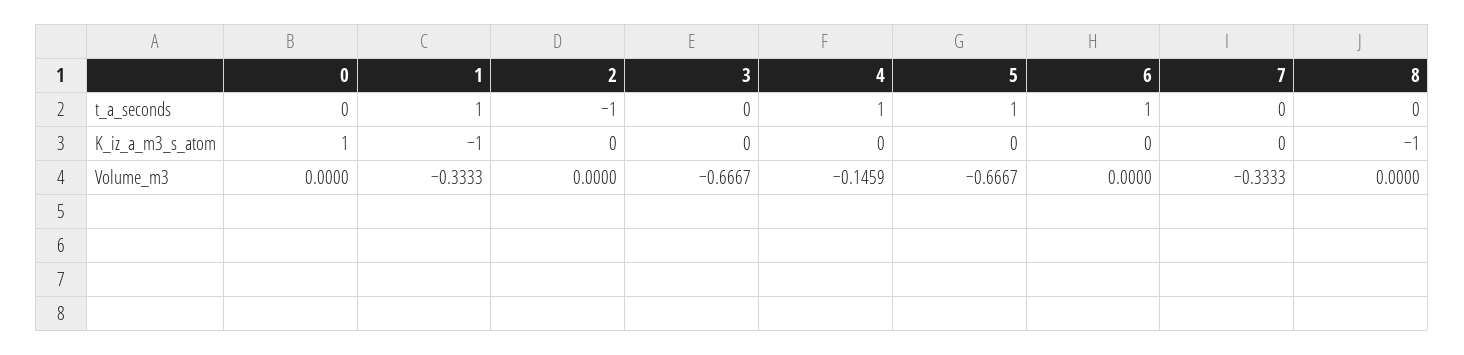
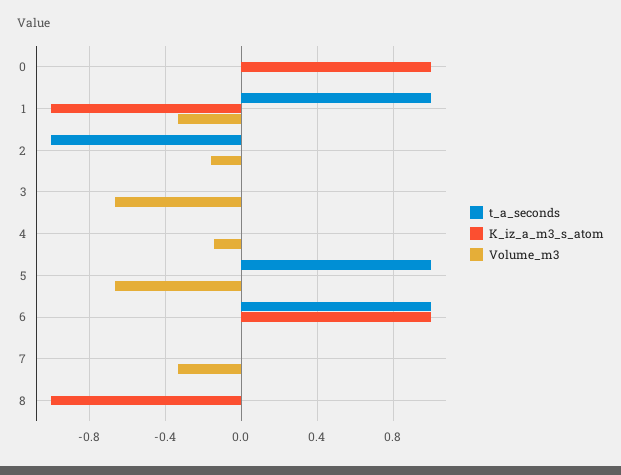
  {
    "t_a_seconds": {
      "0": 0,
      "1": 1,
      "2": -1,
      "3": 0,
-     "4": 1,
+     "4": 0,
      "5": 1,
      "6": 1,
      "7": 0,
      "8": 0
    },
    "K_iz_a_m3_s_atom": {
      "0": 1,
      "1": -1,
      "2": 0,
      "3": 0,
      "4": 0,
      "5": 0,
-     "6": 0,
+     "6": 1,
      "7": 0,
      "8": -1
    },
    "Volume_m3": {
      "0": 0,
      "1": -0.3333,
-     "2": 0,
+     "2": -0.15,
      "3": -0.6667,
      "4": -0.1459,
      "5": -0.6667,
      "6": 0,
      "7": -0.3333,
      "8": 0
    }
  }

